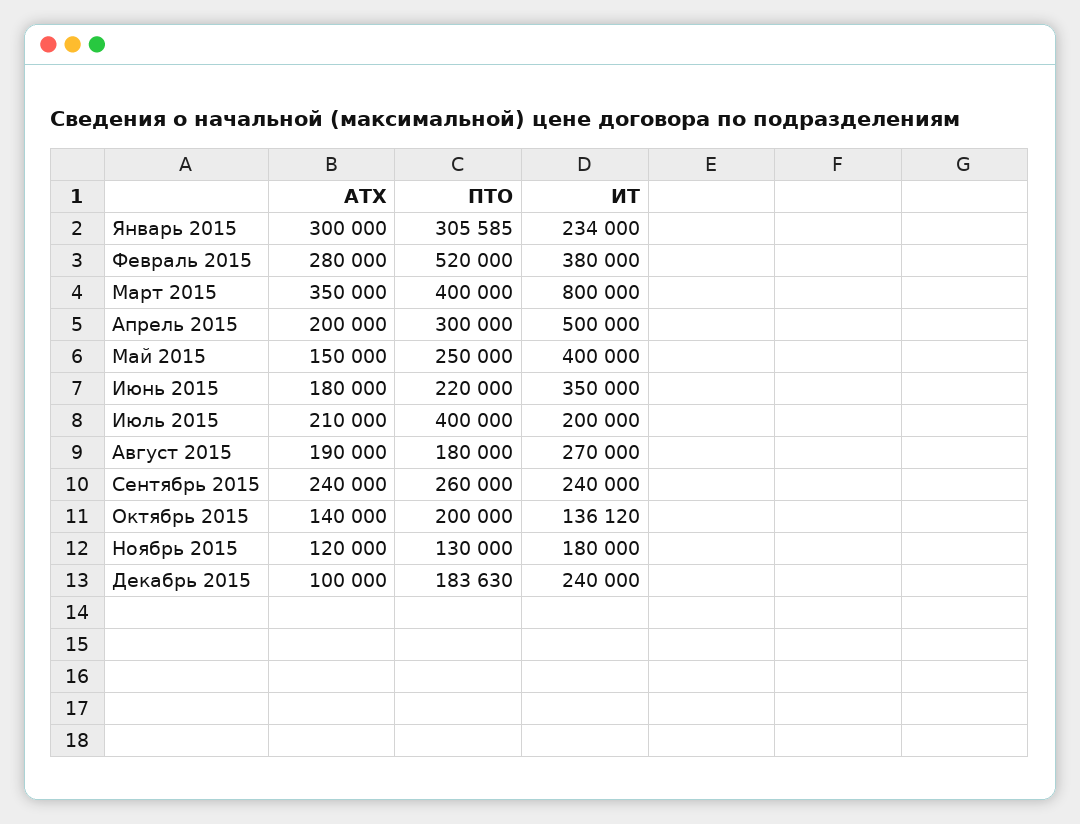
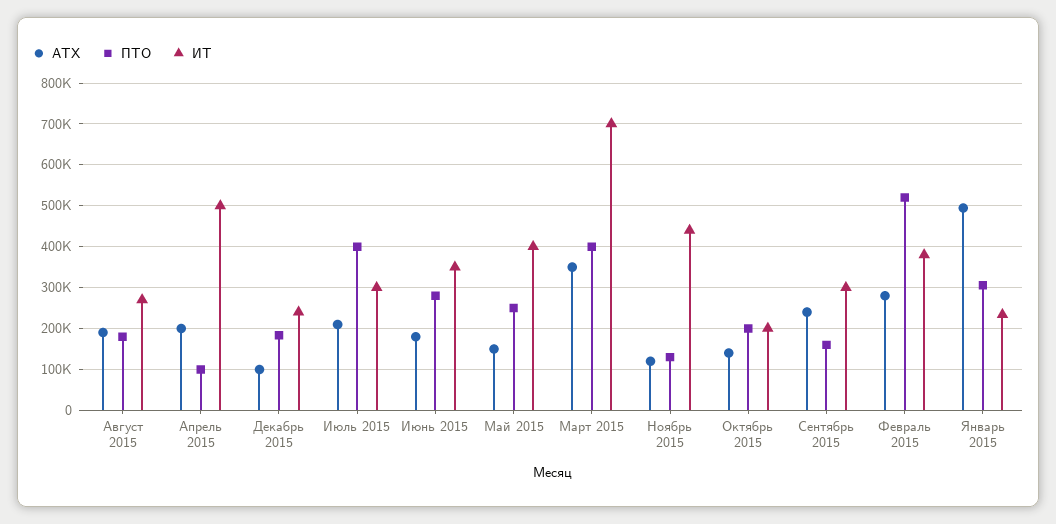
  {
    "АТХ": {
-     "Январь 2015": 300000,
+     "Январь 2015": 500000,
      "Февраль 2015": 280000,
      "Март 2015": 350000,
      "Апрель 2015": 200000,
      "Май 2015": 150000,
      "Июнь 2015": 180000,
      "Июль 2015": 210000,
      "Август 2015": 190000,
      "Сентябрь 2015": 240000,
      "Октябрь 2015": 140000,
      "Ноябрь 2015": 120000,
      "Декабрь 2015": 100000
    },
    "ПТО": {
      "Январь 2015": 305585,
      "Февраль 2015": 520000,
      "Март 2015": 400000,
-     "Апрель 2015": 300000,
+     "Апрель 2015": 100000,
      "Май 2015": 250000,
-     "Июнь 2015": 220000,
+     "Июнь 2015": 280000,
      "Июль 2015": 400000,
      "Август 2015": 180000,
-     "Сентябрь 2015": 260000,
+     "Сентябрь 2015": 160000,
      "Октябрь 2015": 200000,
      "Ноябрь 2015": 130000,
      "Декабрь 2015": 183630
    },
    "ИТ": {
      "Январь 2015": 234000,
      "Февраль 2015": 380000,
-     "Март 2015": 800000,
+     "Март 2015": 700000,
      "Апрель 2015": 500000,
      "Май 2015": 400000,
      "Июнь 2015": 350000,
-     "Июль 2015": 200000,
+     "Июль 2015": 300000,
      "Август 2015": 270000,
-     "Сентябрь 2015": 240000,
+     "Сентябрь 2015": 300000,
-     "Октябрь 2015": 136120,
+     "Октябрь 2015": 200000,
-     "Ноябрь 2015": 180000,
+     "Ноябрь 2015": 440000,
      "Декабрь 2015": 240000
    }
  }

